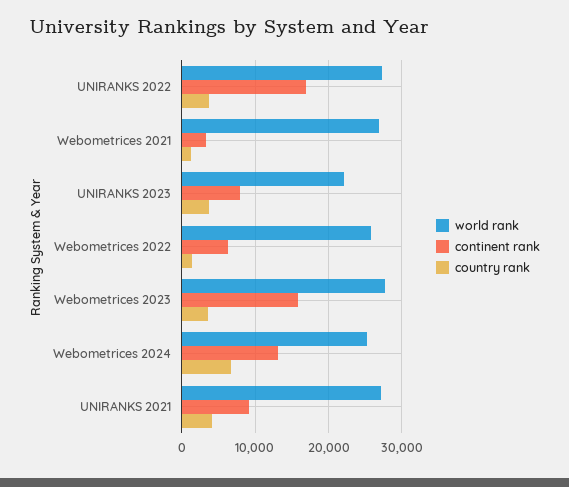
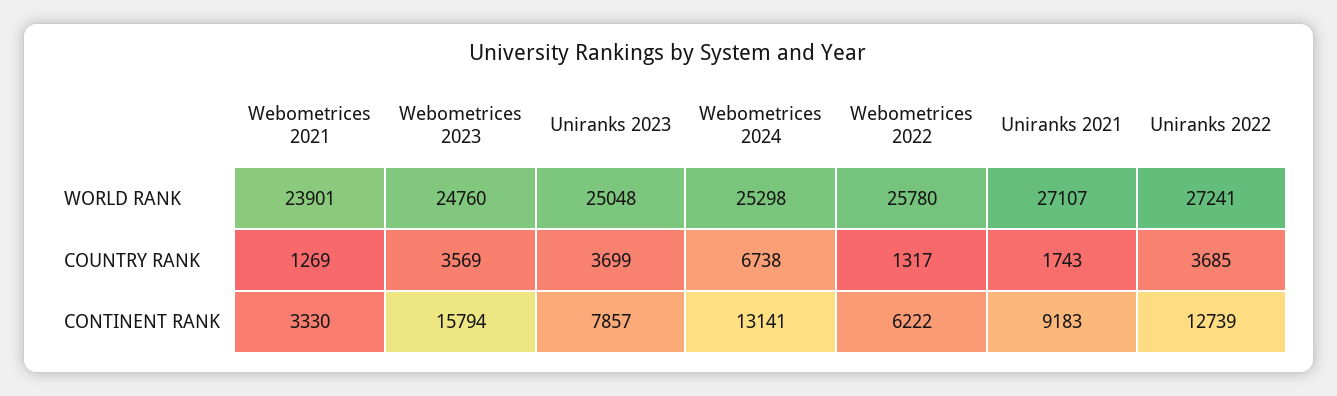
  {
    "world rank": {
      "UNIRANKS 2022": 27241,
-     "Webometrices 2021": 27000,
+     "Webometrices 2021": 23901,
-     "UNIRANKS 2023": 22000,
+     "UNIRANKS 2023": 25048,
      "Webometrices 2022": 25780,
-     "Webometrices 2023": 28000,
+     "Webometrices 2023": 24760,
      "Webometrices 2024": 25298,
      "UNIRANKS 2021": 27107
    },
    "continent rank": {
-     "UNIRANKS 2022": 17000,
+     "UNIRANKS 2022": 12739,
      "Webometrices 2021": 3330,
      "UNIRANKS 2023": 7857,
      "Webometrices 2022": 6222,
      "Webometrices 2023": 15794,
      "Webometrices 2024": 13141,
      "UNIRANKS 2021": 9183
    },
    "country rank": {
      "UNIRANKS 2022": 3685,
      "Webometrices 2021": 1269,
      "UNIRANKS 2023": 3699,
      "Webometrices 2022": 1317,
      "Webometrices 2023": 3569,
      "Webometrices 2024": 6738,
-     "UNIRANKS 2021": 4000
+     "UNIRANKS 2021": 1743
    }
  }

